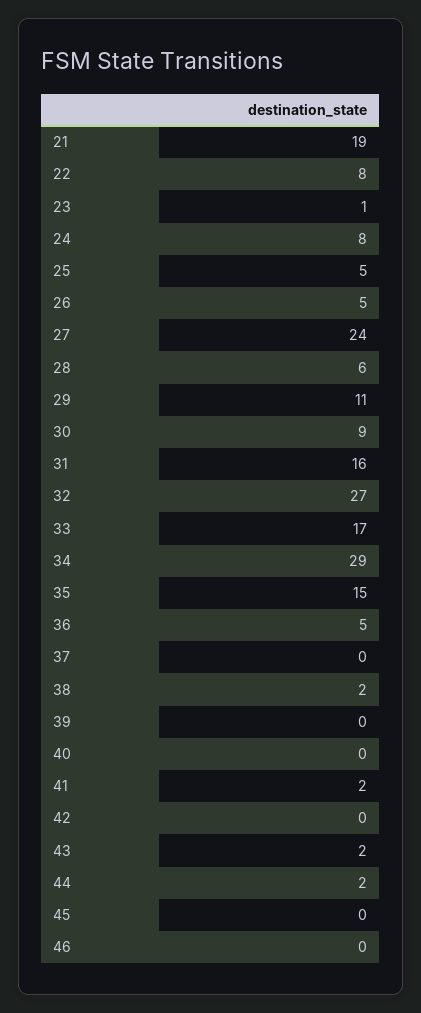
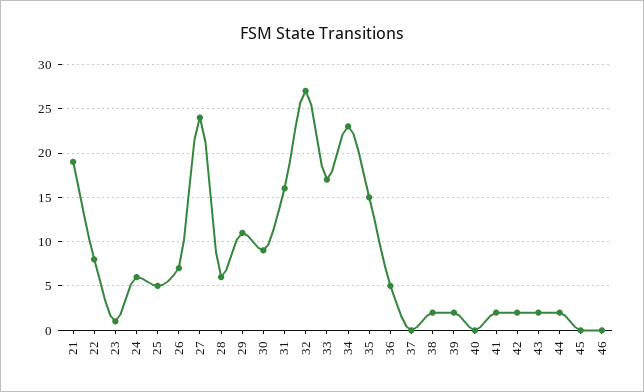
  {
    "21": 19,
    "22": 8,
    "23": 1,
-   "24": 8,
+   "24": 6,
    "25": 5,
-   "26": 5,
+   "26": 7,
    "27": 24,
    "28": 6,
    "29": 11,
    "30": 9,
    "31": 16,
    "32": 27,
    "33": 17,
-   "34": 29,
+   "34": 23,
    "35": 15,
    "36": 5,
    "37": 0,
    "38": 2,
-   "39": 0,
+   "39": 2,
    "40": 0,
    "41": 2,
-   "42": 0,
+   "42": 2,
    "43": 2,
    "44": 2,
    "45": 0,
    "46": 0
  }

